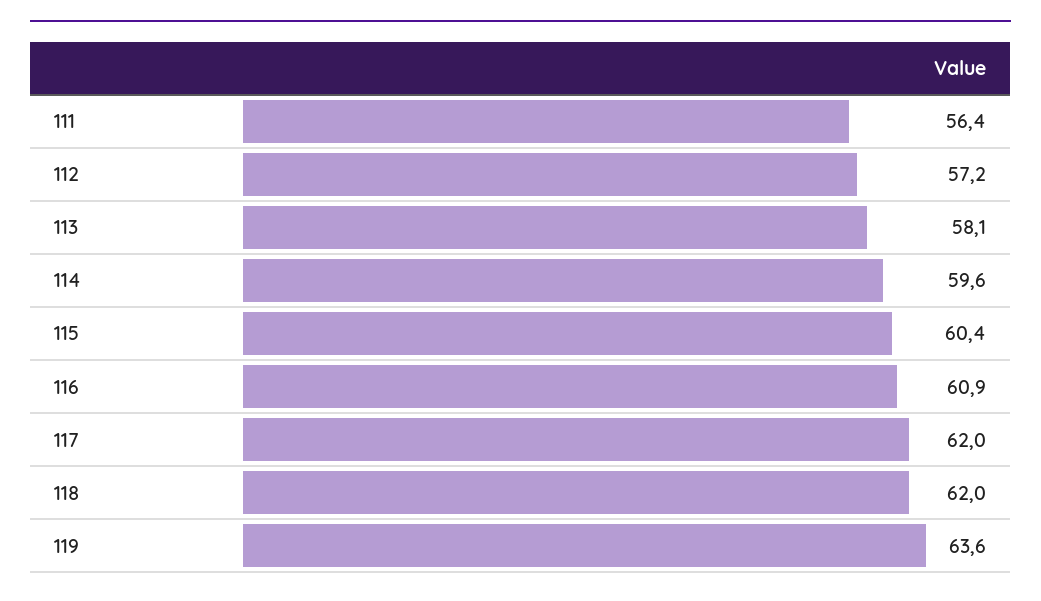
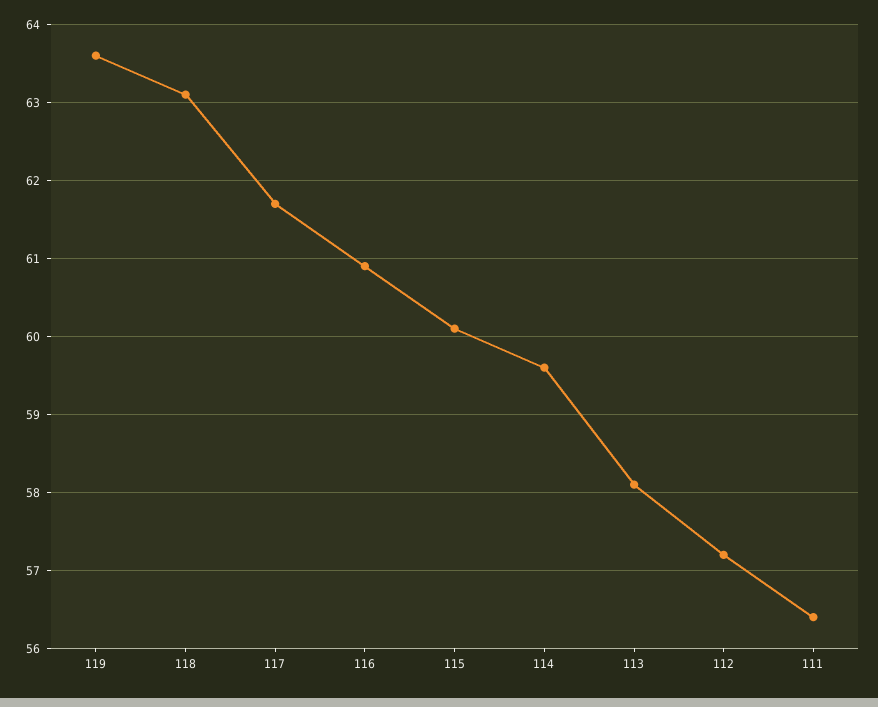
  {
    "111": 56.4,
    "112": 57.2,
    "113": 58.1,
    "114": 59.6,
-   "115": 60.4,
+   "115": 60.1,
    "116": 60.9,
-   "117": 62,
+   "117": 61.7,
-   "118": 62,
+   "118": 63.1,
    "119": 63.6
  }

